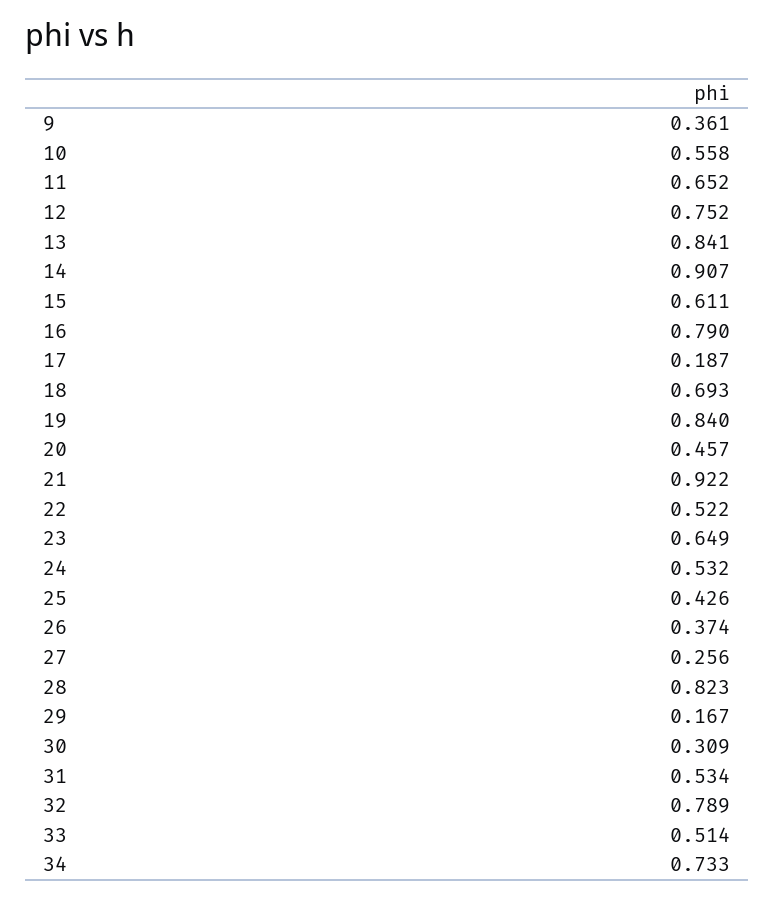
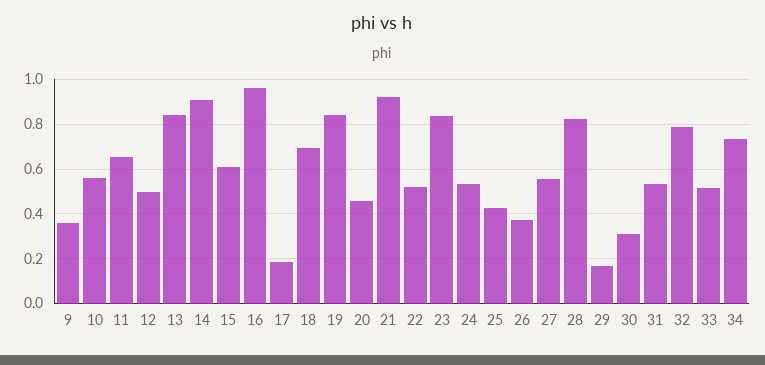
  {
    "9": 0.361,
    "10": 0.558,
    "11": 0.652,
-   "12": 0.752,
+   "12": 0.5,
    "13": 0.841,
    "14": 0.907,
    "15": 0.611,
-   "16": 0.79,
+   "16": 0.95,
    "17": 0.187,
    "18": 0.693,
    "19": 0.84,
    "20": 0.457,
    "21": 0.922,
    "22": 0.522,
-   "23": 0.649,
+   "23": 0.85,
    "24": 0.532,
    "25": 0.426,
    "26": 0.374,
-   "27": 0.256,
+   "27": 0.55,
    "28": 0.823,
    "29": 0.167,
    "30": 0.309,
    "31": 0.534,
    "32": 0.789,
    "33": 0.514,
    "34": 0.733
  }

